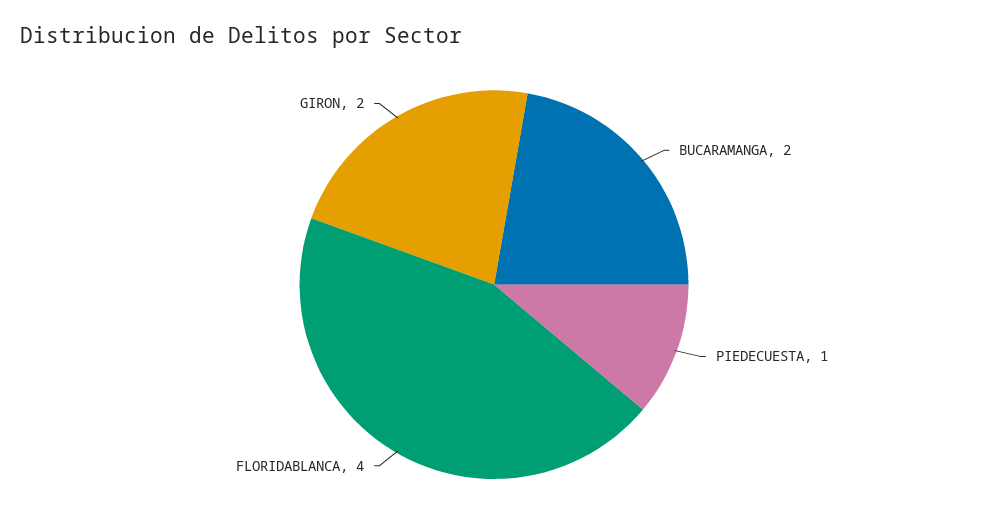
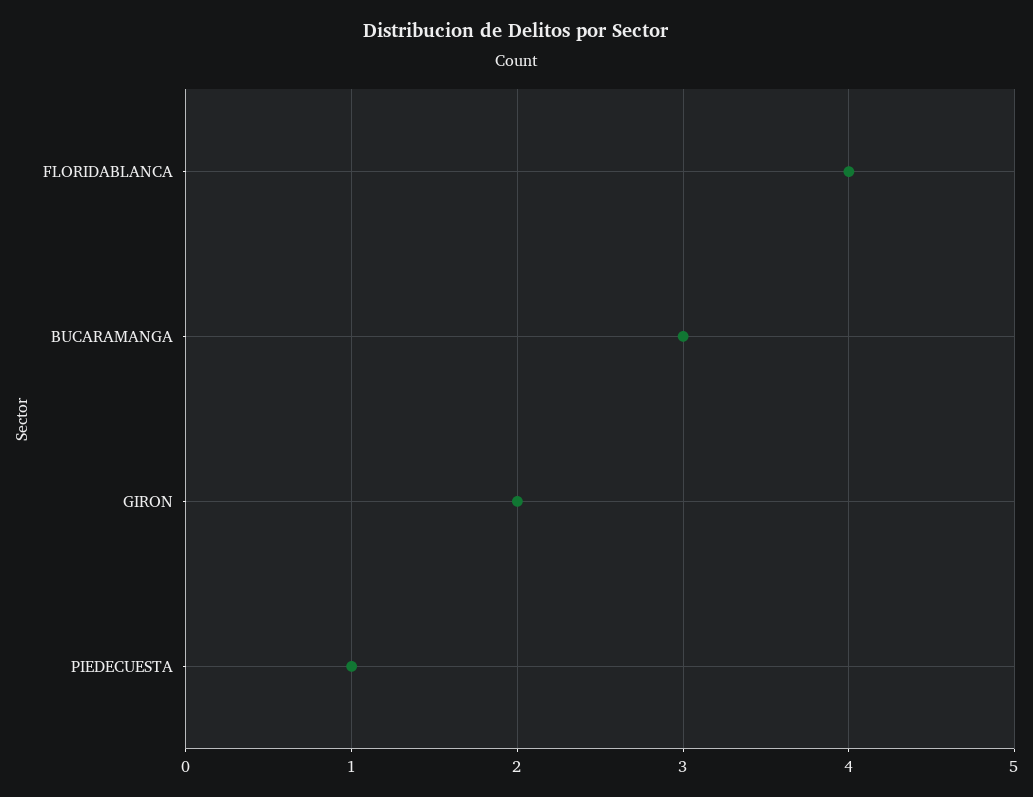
  {
-   "BUCARAMANGA": 2,
+   "BUCARAMANGA": 3,
    "PIEDECUESTA": 1,
    "FLORIDABLANCA": 4,
    "GIRON": 2
  }

